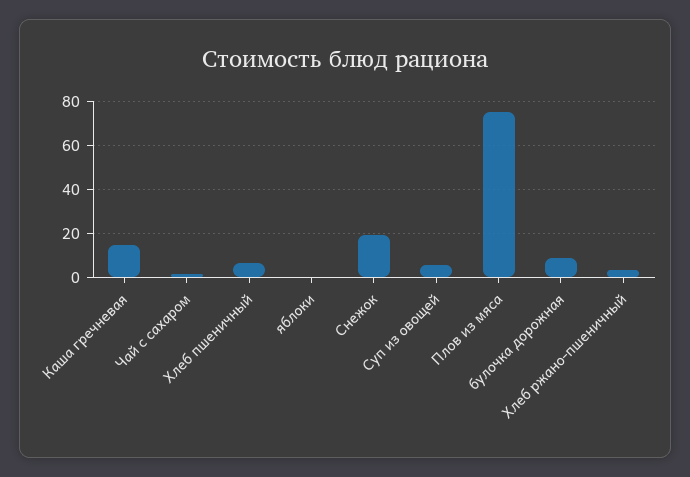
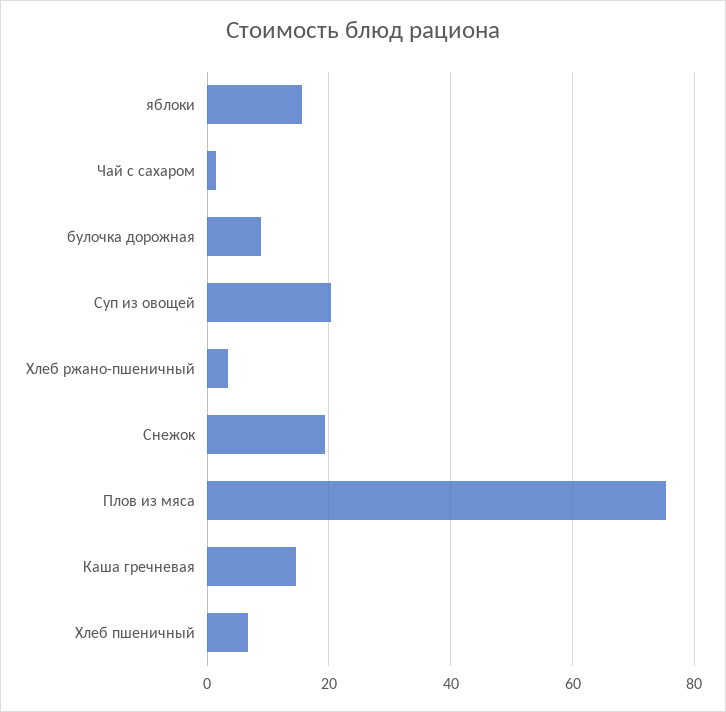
  {
    "Каша гречневая": 14,
    "Чай с сахаром": 2,
    "Хлеб пшеничный": 6,
-   "яблоки": 0,
+   "яблоки": 16,
    "Снежок": 20,
-   "Суп из овощей": 5,
+   "Суп из овощей": 20,
    "Плов из мяса": 76,
    "булочка дорожная": 8,
    "Хлеб ржано-пшеничный": 4
  }

